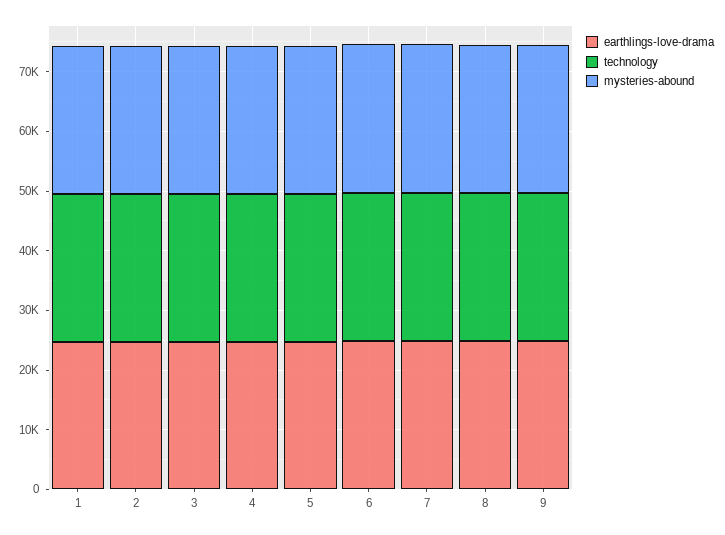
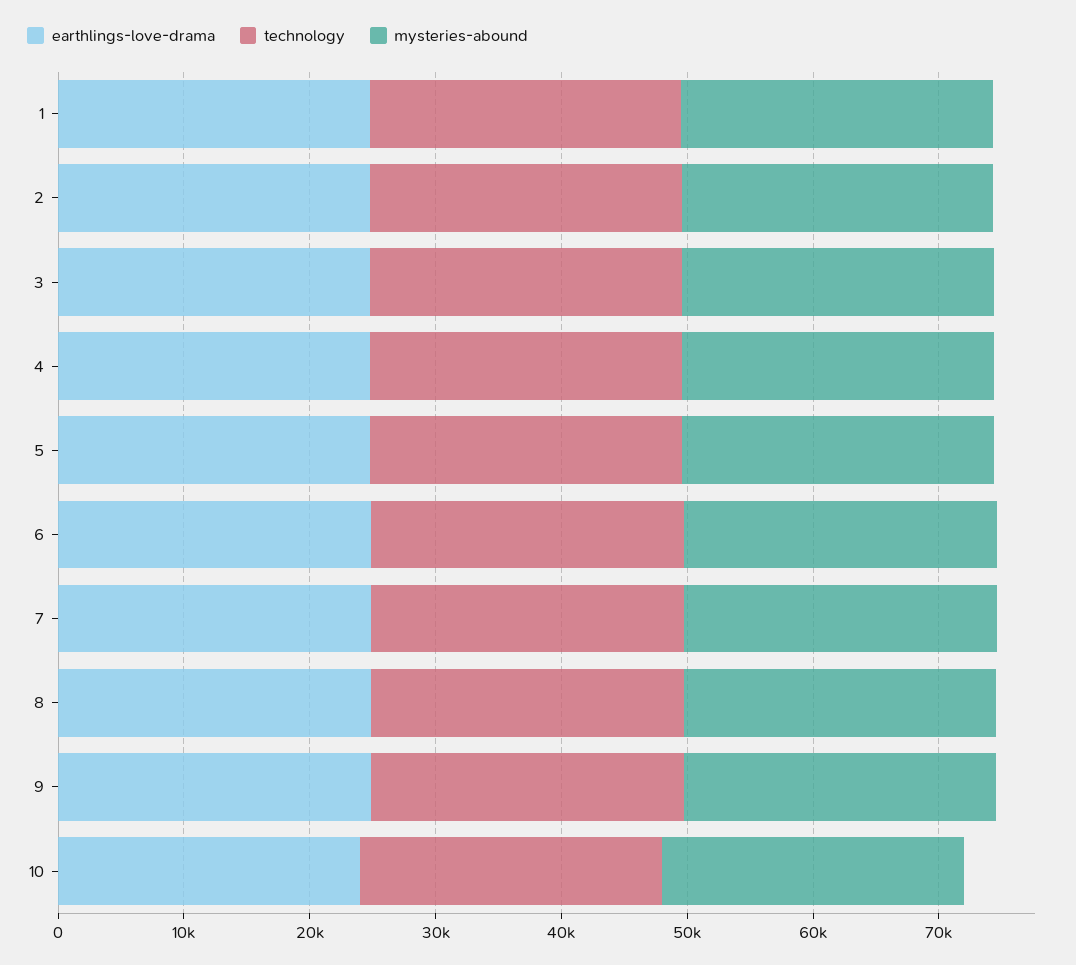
  {
    "earthlings-love-drama": {
      "1": 24000,
      "2": 24000,
      "3": 24000,
      "4": 24000,
      "5": 24000,
      "6": 24000,
      "7": 24000,
      "8": 24000,
-     "9": 24000
+     "9": 24000,
+     "10": 24000
    },
    "technology": {
      "1": 24000,
      "2": 24000,
      "3": 24000,
      "4": 24000,
      "5": 24000,
      "6": 24000,
      "7": 24000,
      "8": 24000,
-     "9": 24000
+     "9": 24000,
+     "10": 24000
    },
    "mysteries-abound": {
      "1": 24000,
      "2": 24000,
      "3": 24000,
      "4": 24000,
      "5": 24000,
      "6": 24000,
      "7": 24000,
      "8": 24000,
-     "9": 24000
+     "9": 24000,
+     "10": 24000
    }
  }

